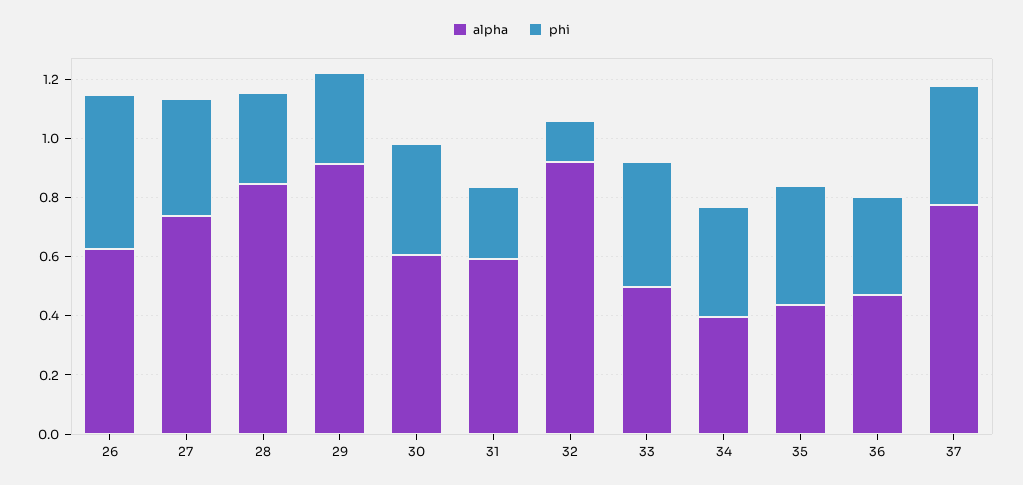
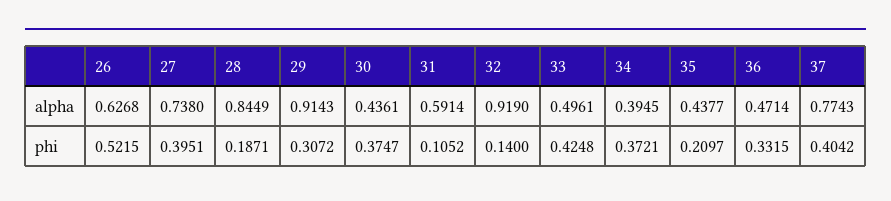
  {
    "alpha": {
      "26": 0.6268,
      "27": 0.738,
      "28": 0.8449,
      "29": 0.9143,
-     "30": 0.6,
+     "30": 0.4361,
      "31": 0.5914,
      "32": 0.919,
      "33": 0.4961,
      "34": 0.3945,
      "35": 0.4377,
      "36": 0.4714,
      "37": 0.7743
    },
    "phi": {
      "26": 0.5215,
      "27": 0.3951,
-     "28": 0.3,
+     "28": 0.1871,
      "29": 0.3072,
      "30": 0.3747,
-     "31": 0.25,
+     "31": 0.1052,
      "32": 0.14,
      "33": 0.4248,
      "34": 0.3721,
-     "35": 0.4,
+     "35": 0.2097,
      "36": 0.3315,
      "37": 0.4042
    }
  }

